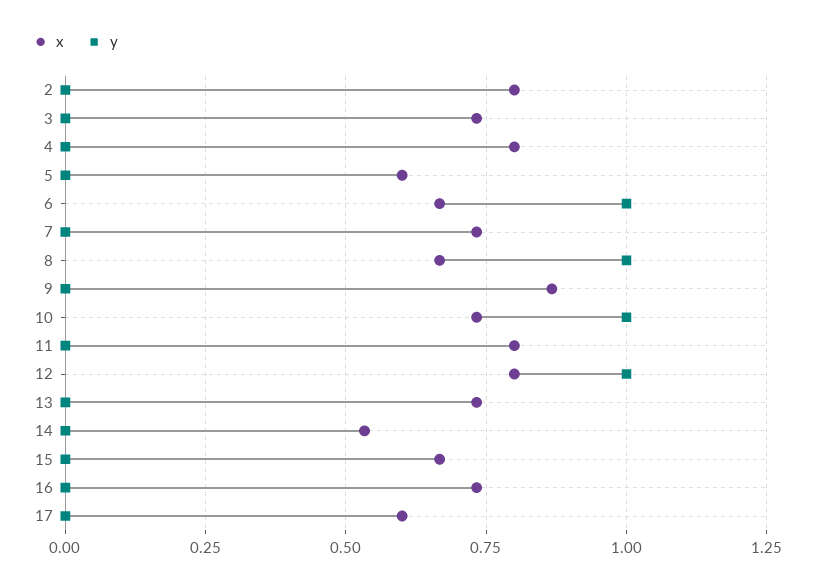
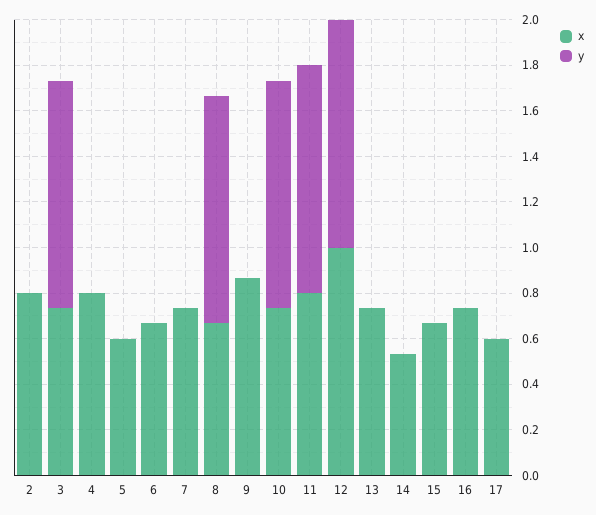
  {
    "x": {
      "2": 0.8,
      "3": 0.725,
      "4": 0.8,
      "5": 0.6,
      "6": 0.675,
      "7": 0.725,
      "8": 0.675,
      "9": 0.875,
      "10": 0.725,
      "11": 0.8,
-     "12": 0.8,
+     "12": 1,
      "13": 0.725,
      "14": 0.525,
      "15": 0.675,
      "16": 0.725,
      "17": 0.6
    },
    "y": {
      "2": 0,
-     "3": 0,
+     "3": 1,
      "4": 0,
      "5": 0,
-     "6": 1,
+     "6": 0,
      "7": 0,
      "8": 1,
      "9": 0,
      "10": 1,
-     "11": 0,
+     "11": 1,
      "12": 1,
      "13": 0,
      "14": 0,
      "15": 0,
      "16": 0,
      "17": 0
    }
  }

